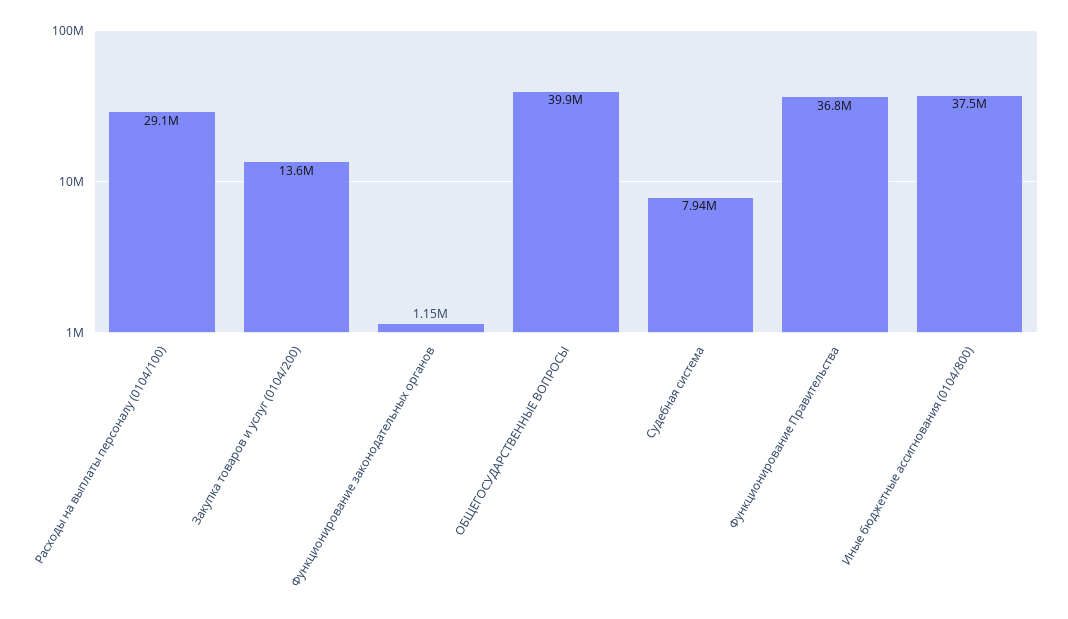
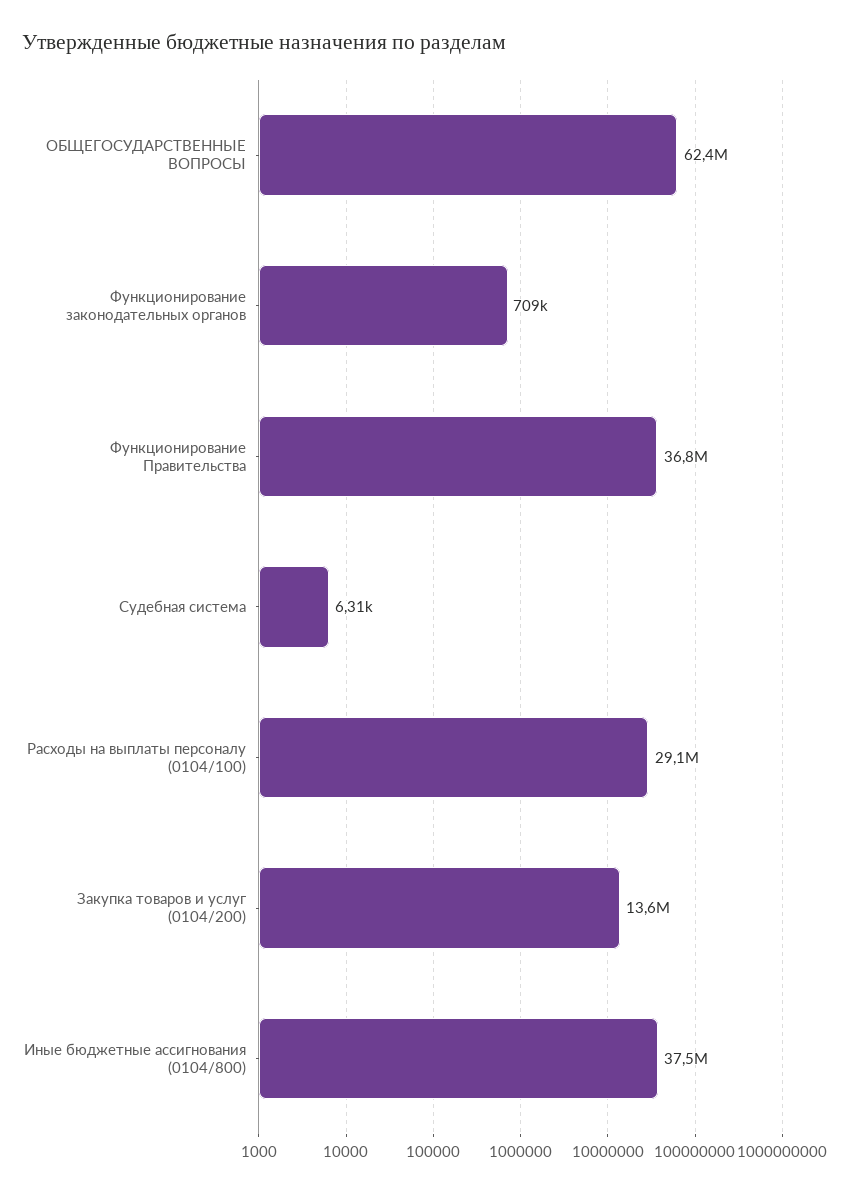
  {
    "Расходы на выплаты персоналу (0104/100)": 29100000,
    "Закупка товаров и услуг (0104/200)": 13600000,
-   "Функционирование законодательных органов": 1150000,
+   "Функционирование законодательных органов": 709000,
-   "ОБЩЕГОСУДАРСТВЕННЫЕ ВОПРОСЫ": 39900000,
+   "ОБЩЕГОСУДАРСТВЕННЫЕ ВОПРОСЫ": 62400000,
-   "Судебная система": 7940000,
+   "Судебная система": 6310,
    "Функционирование Правительства": 36800000,
    "Иные бюджетные ассигнования (0104/800)": 37500000
  }

